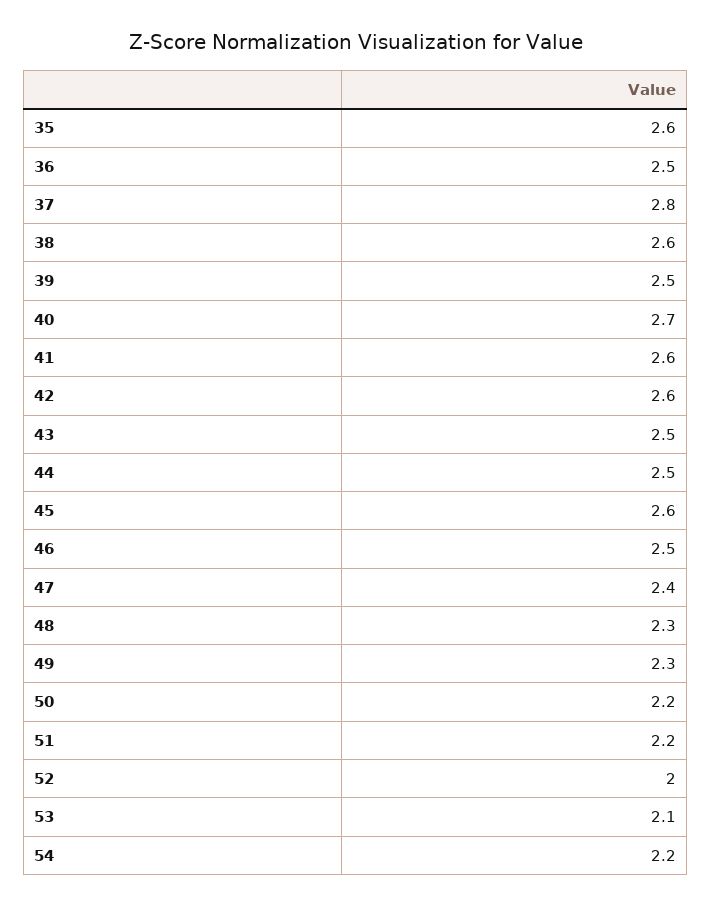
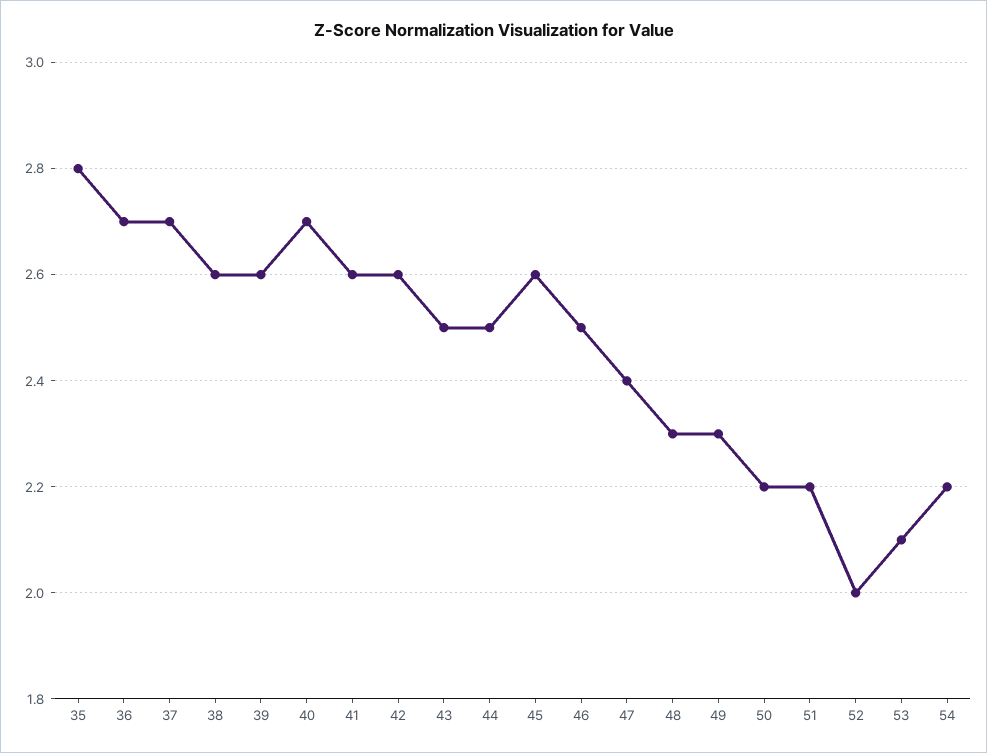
  {
-   "35": 2.6,
+   "35": 2.8,
-   "36": 2.5,
+   "36": 2.7,
-   "37": 2.8,
+   "37": 2.7,
    "38": 2.6,
-   "39": 2.5,
+   "39": 2.6,
    "40": 2.7,
    "41": 2.6,
    "42": 2.6,
    "43": 2.5,
    "44": 2.5,
    "45": 2.6,
    "46": 2.5,
    "47": 2.4,
    "48": 2.3,
    "49": 2.3,
    "50": 2.2,
    "51": 2.2,
    "52": 2,
    "53": 2.1,
    "54": 2.2
  }

